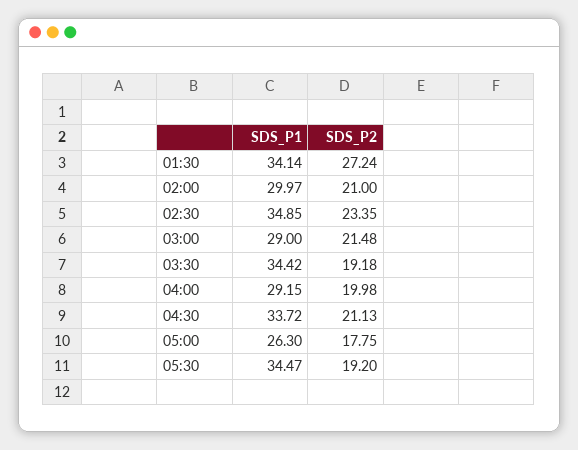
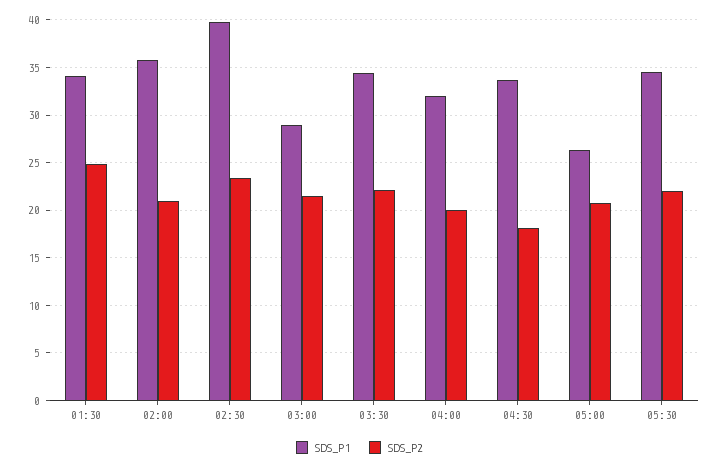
  {
    "SDS_P1": {
      "01:30": 34.14,
-     "02:00": 29.97,
+     "02:00": 36,
-     "02:30": 34.85,
+     "02:30": 40,
      "03:00": 29,
      "03:30": 34.42,
-     "04:00": 29.15,
+     "04:00": 32,
      "04:30": 33.72,
      "05:00": 26.3,
      "05:30": 34.47
    },
    "SDS_P2": {
-     "01:30": 27.24,
+     "01:30": 25,
      "02:00": 21,
      "02:30": 23.35,
      "03:00": 21.48,
-     "03:30": 19.18,
+     "03:30": 22,
      "04:00": 19.98,
-     "04:30": 21.13,
+     "04:30": 18,
-     "05:00": 17.75,
+     "05:00": 21,
-     "05:30": 19.2
+     "05:30": 22
    }
  }

